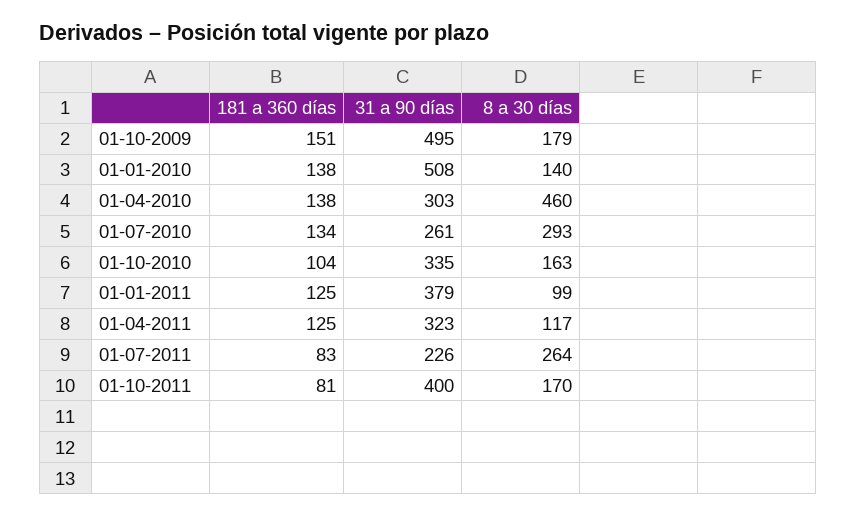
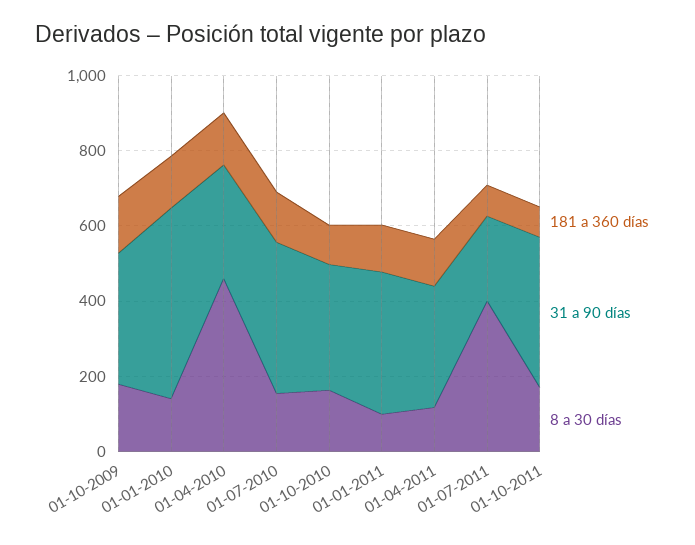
  {
    "181 a 360 días": {
      "01-10-2009": 151,
      "01-01-2010": 138,
      "01-04-2010": 138,
      "01-07-2010": 134,
      "01-10-2010": 104,
      "01-01-2011": 125,
      "01-04-2011": 125,
      "01-07-2011": 83,
      "01-10-2011": 81
    },
    "31 a 90 días": {
-     "01-10-2009": 495,
+     "01-10-2009": 350,
      "01-01-2010": 508,
      "01-04-2010": 303,
-     "01-07-2010": 261,
+     "01-07-2010": 400,
      "01-10-2010": 335,
      "01-01-2011": 379,
      "01-04-2011": 323,
      "01-07-2011": 226,
      "01-10-2011": 400
    },
    "8 a 30 días": {
      "01-10-2009": 179,
      "01-01-2010": 140,
      "01-04-2010": 460,
-     "01-07-2010": 293,
+     "01-07-2010": 150,
      "01-10-2010": 163,
      "01-01-2011": 99,
      "01-04-2011": 117,
-     "01-07-2011": 264,
+     "01-07-2011": 400,
      "01-10-2011": 170
    }
  }

